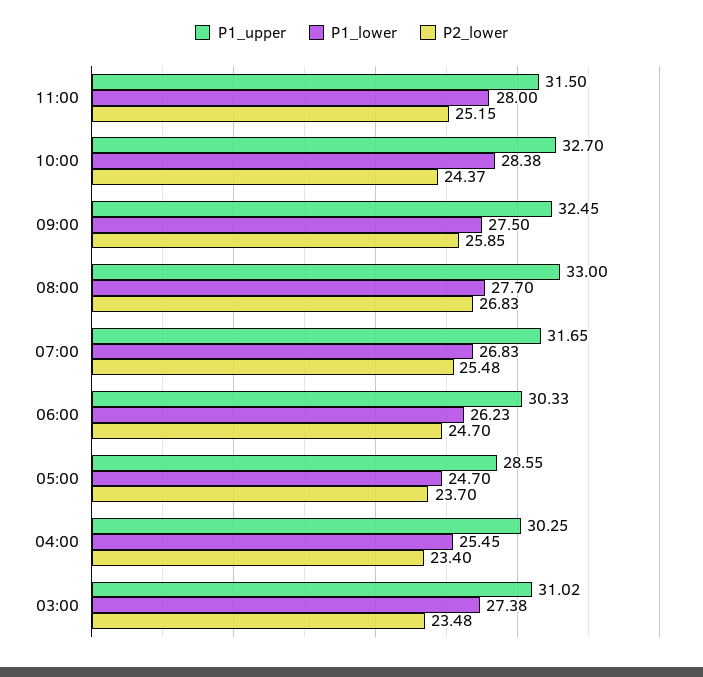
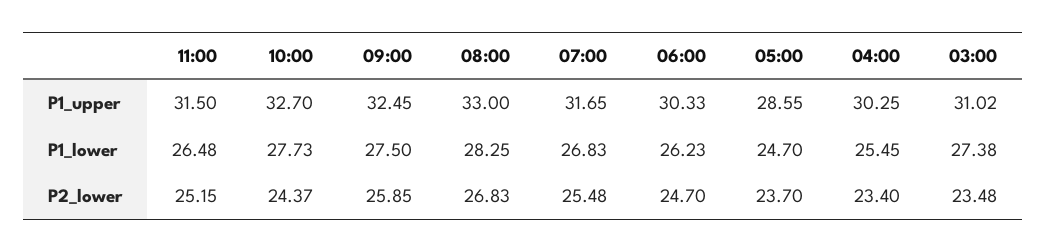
  {
    "P1_upper": {
      "11:00": 31.5,
      "10:00": 32.7,
      "09:00": 32.45,
      "08:00": 33,
      "07:00": 31.65,
      "06:00": 30.33,
      "05:00": 28.55,
      "04:00": 30.25,
      "03:00": 31.02
    },
    "P1_lower": {
-     "11:00": 28,
+     "11:00": 26.48,
-     "10:00": 28.38,
+     "10:00": 27.73,
      "09:00": 27.5,
-     "08:00": 27.7,
+     "08:00": 28.25,
      "07:00": 26.83,
      "06:00": 26.23,
      "05:00": 24.7,
      "04:00": 25.45,
      "03:00": 27.38
    },
    "P2_lower": {
      "11:00": 25.15,
      "10:00": 24.37,
      "09:00": 25.85,
      "08:00": 26.83,
      "07:00": 25.48,
      "06:00": 24.7,
      "05:00": 23.7,
      "04:00": 23.4,
      "03:00": 23.48
    }
  }

